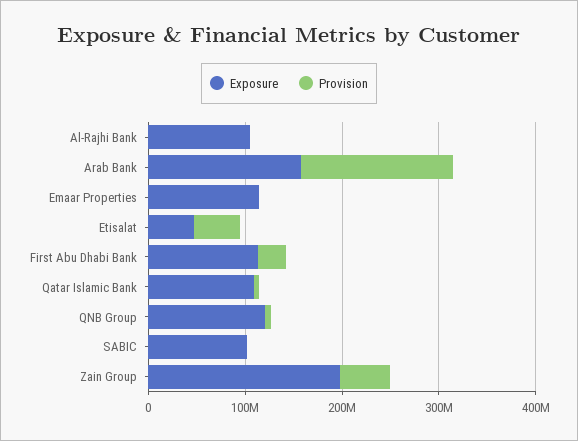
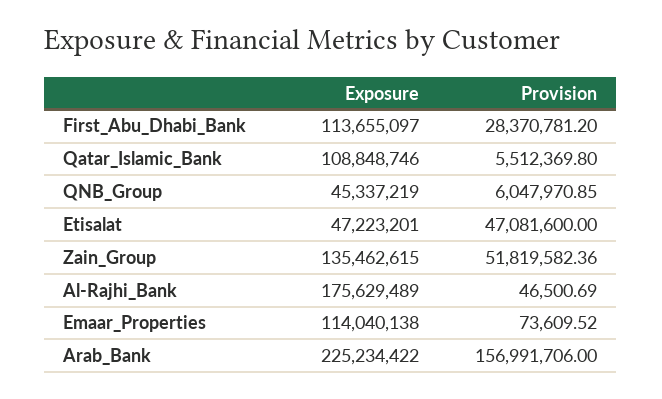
  {
    "Exposure": {
-     "Al-Rajhi Bank": 100000000,
+     "Al-Rajhi Bank": 175629489,
-     "Arab Bank": 160000000,
+     "Arab Bank": 225234422,
      "Emaar Properties": 114040138,
      "Etisalat": 47223201,
      "First Abu Dhabi Bank": 113655097,
      "Qatar Islamic Bank": 108848746,
-     "QNB Group": 120000000,
+     "QNB Group": 45337219,
-     "SABIC": 100000000,
-     "Zain Group": 200000000
+     "Zain Group": 135462615
    },
    "Provision": {
      "Al-Rajhi Bank": 46500.69,
      "Arab Bank": 156991706,
      "Emaar Properties": 73609.52,
      "Etisalat": 47081600,
      "First Abu Dhabi Bank": 28370781.2,
      "Qatar Islamic Bank": 5512369.8,
      "QNB Group": 6047970.85,
-     "SABIC": 0,
      "Zain Group": 51819582.36
    }
  }

